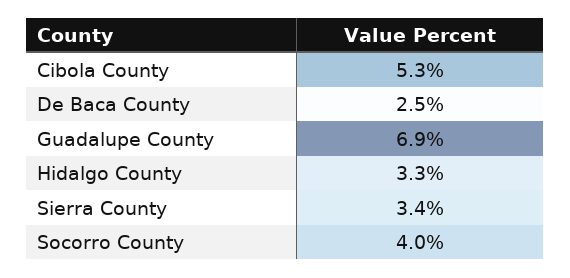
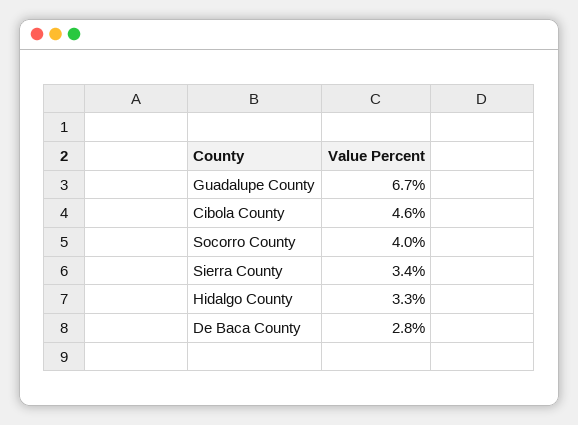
  {
-   "Cibola County": 5.3,
+   "Cibola County": 4.6,
-   "De Baca County": 2.5,
+   "De Baca County": 2.8,
-   "Guadalupe County": 6.9,
+   "Guadalupe County": 6.7,
    "Hidalgo County": 3.3,
    "Sierra County": 3.4,
    "Socorro County": 4
  }

